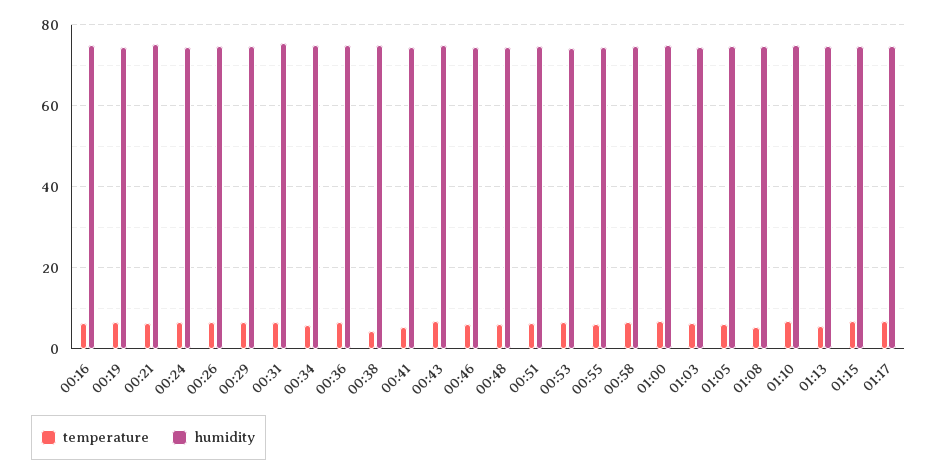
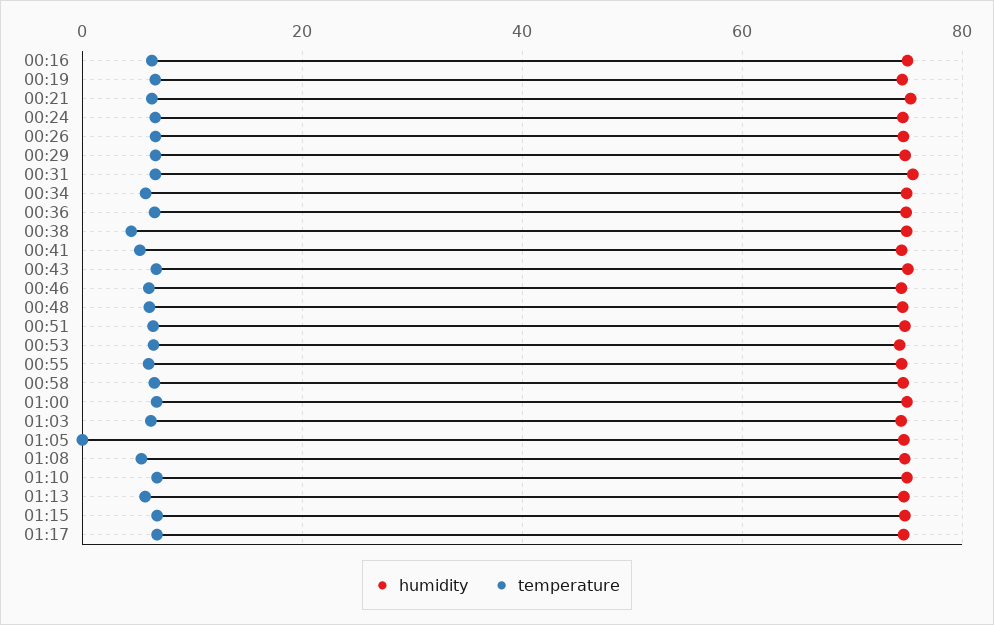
  {
    "temperature": {
      "00:16": 6,
      "00:19": 6,
      "00:21": 6,
      "00:24": 6,
      "00:26": 6,
      "00:29": 6,
      "00:31": 6,
      "00:34": 6,
      "00:36": 6,
      "00:38": 4,
      "00:41": 6,
      "00:43": 6,
      "00:46": 6,
      "00:48": 6,
      "00:51": 6,
      "00:53": 6,
      "00:55": 6,
      "00:58": 6,
      "01:00": 6,
      "01:03": 6,
-     "01:05": 6,
+     "01:05": 0,
      "01:08": 6,
      "01:10": 6,
      "01:13": 6,
      "01:15": 6,
      "01:17": 6
    },
    "humidity": {
      "00:16": 76,
      "00:19": 74,
      "00:21": 76,
      "00:24": 74,
      "00:26": 74,
      "00:29": 74,
      "00:31": 76,
      "00:34": 74,
      "00:36": 74,
      "00:38": 74,
      "00:41": 74,
      "00:43": 76,
      "00:46": 74,
      "00:48": 74,
      "00:51": 74,
      "00:53": 74,
      "00:55": 74,
      "00:58": 74,
      "01:00": 74,
      "01:03": 74,
      "01:05": 74,
      "01:08": 74,
      "01:10": 74,
      "01:13": 74,
      "01:15": 74,
      "01:17": 74
    }
  }

